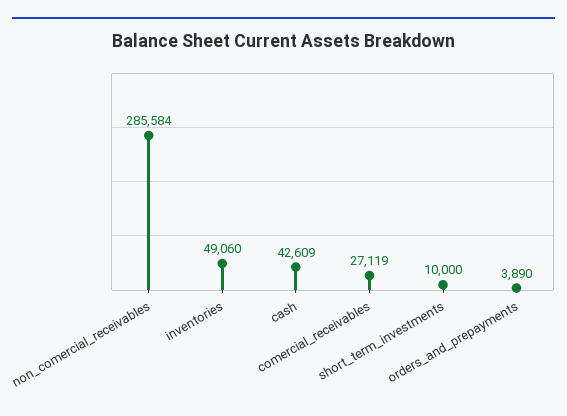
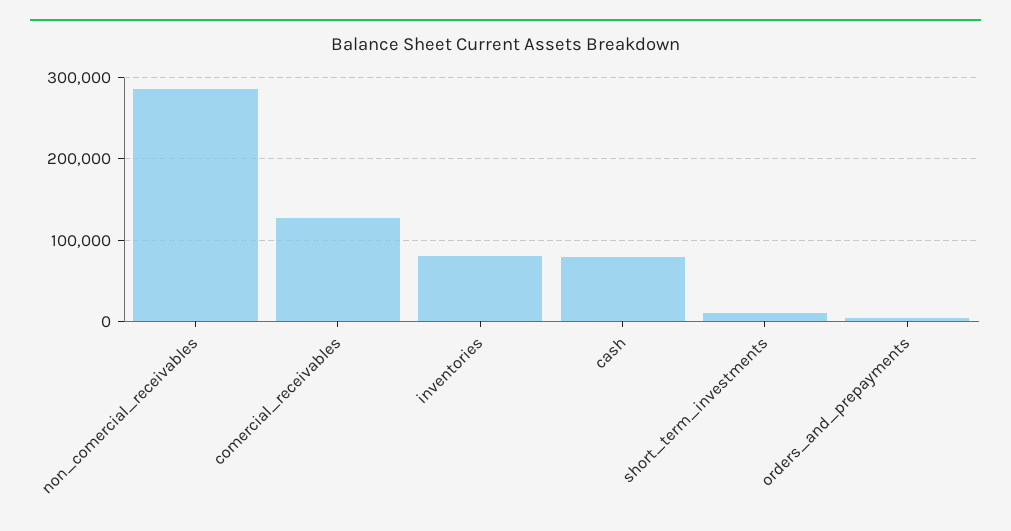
  {
    "non_comercial_receivables": 285584,
-   "inventories": 49060,
+   "inventories": 80000,
-   "cash": 42609,
+   "cash": 80000,
-   "comercial_receivables": 27119,
+   "comercial_receivables": 130000,
    "short_term_investments": 10000,
    "orders_and_prepayments": 3890
  }

